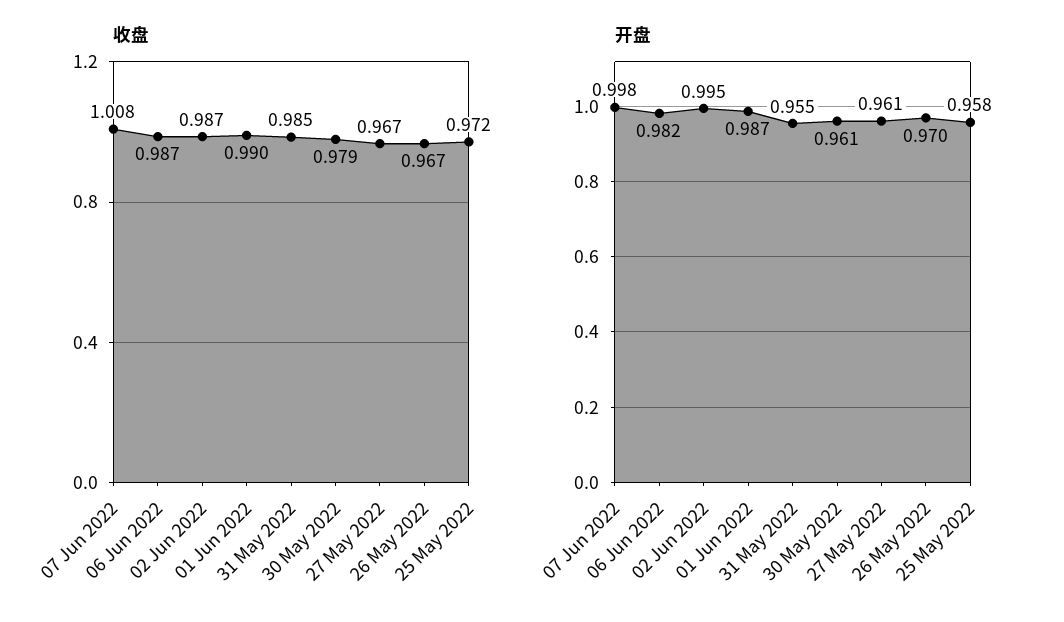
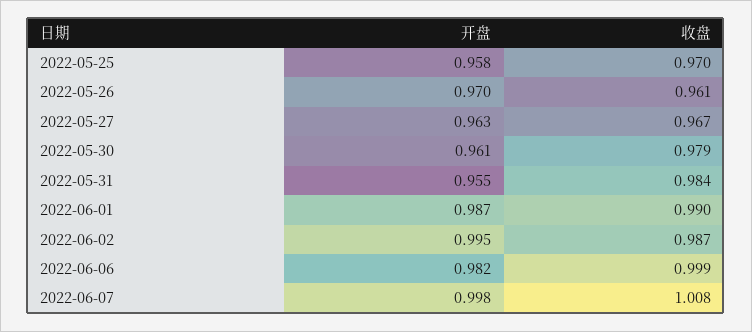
  {
    "收盘": {
      "07 Jun 2022": 1.008,
-     "06 Jun 2022": 0.987,
+     "06 Jun 2022": 0.999,
      "02 Jun 2022": 0.987,
      "01 Jun 2022": 0.99,
-     "31 May 2022": 0.985,
+     "31 May 2022": 0.984,
      "30 May 2022": 0.979,
      "27 May 2022": 0.967,
-     "26 May 2022": 0.967,
+     "26 May 2022": 0.961,
-     "25 May 2022": 0.972
+     "25 May 2022": 0.97
    },
    "开盘": {
      "07 Jun 2022": 0.998,
      "06 Jun 2022": 0.982,
      "02 Jun 2022": 0.995,
      "01 Jun 2022": 0.987,
      "31 May 2022": 0.955,
      "30 May 2022": 0.961,
-     "27 May 2022": 0.961,
+     "27 May 2022": 0.963,
      "26 May 2022": 0.97,
      "25 May 2022": 0.958
    }
  }

